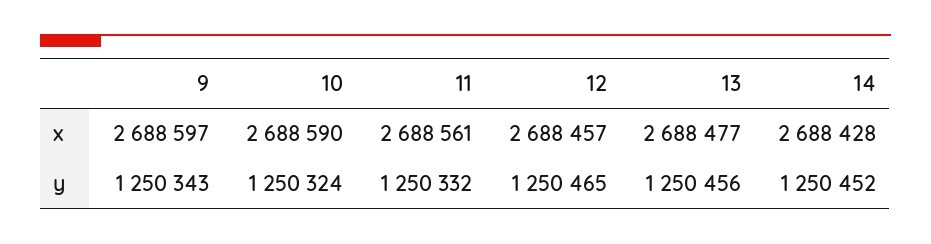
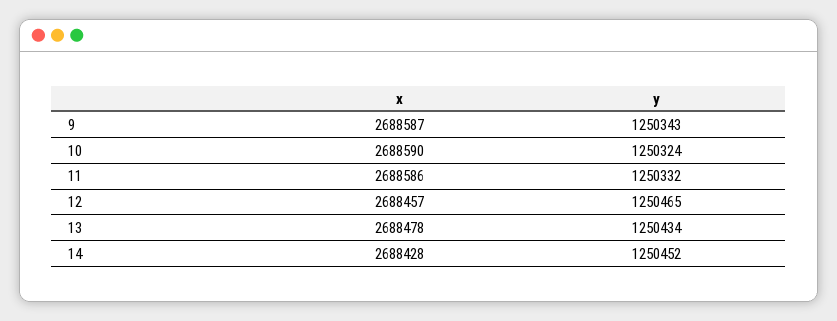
  {
    "9": {
-     "x": 2688597,
+     "x": 2688587,
      "y": 1250343
    },
    "10": {
      "x": 2688590,
      "y": 1250324
    },
    "11": {
-     "x": 2688561,
+     "x": 2688586,
      "y": 1250332
    },
    "12": {
      "x": 2688457,
      "y": 1250465
    },
    "13": {
-     "x": 2688477,
+     "x": 2688478,
-     "y": 1250456
+     "y": 1250434
    },
    "14": {
      "x": 2688428,
      "y": 1250452
    }
  }

